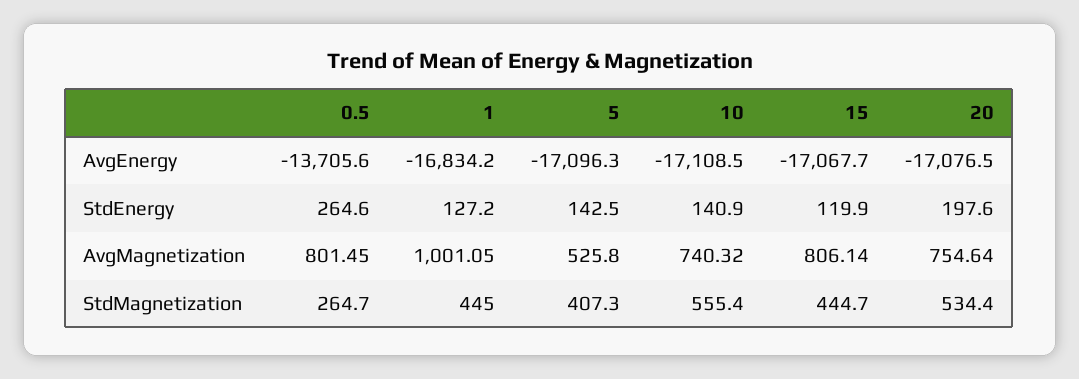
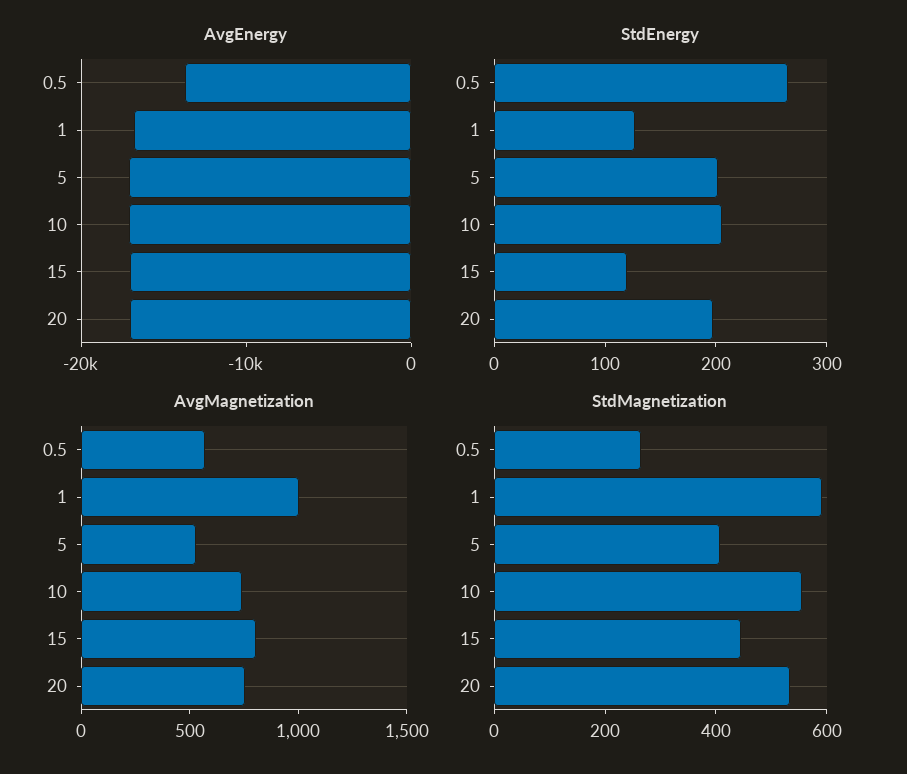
  {
    "AvgEnergy": {
      "0.5": -13705.6,
      "1": -16834.2,
      "5": -17096.3,
      "10": -17108.5,
      "15": -17067.7,
      "20": -17076.5
    },
    "StdEnergy": {
      "0.5": 264.6,
      "1": 127.2,
-     "5": 142.5,
+     "5": 200,
-     "10": 140.9,
+     "10": 200,
      "15": 119.9,
      "20": 197.6
    },
    "AvgMagnetization": {
-     "0.5": 801.45,
+     "0.5": 600,
      "1": 1001.05,
      "5": 525.8,
      "10": 740.32,
      "15": 806.14,
      "20": 754.64
    },
    "StdMagnetization": {
      "0.5": 264.7,
-     "1": 445,
+     "1": 600,
      "5": 407.3,
      "10": 555.4,
      "15": 444.7,
      "20": 534.4
    }
  }

